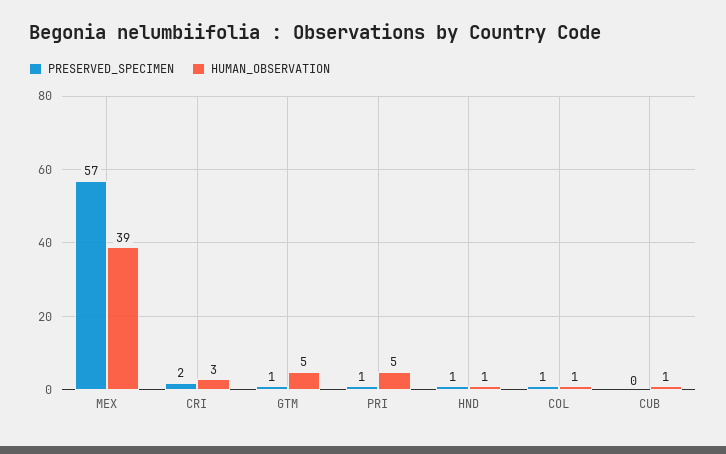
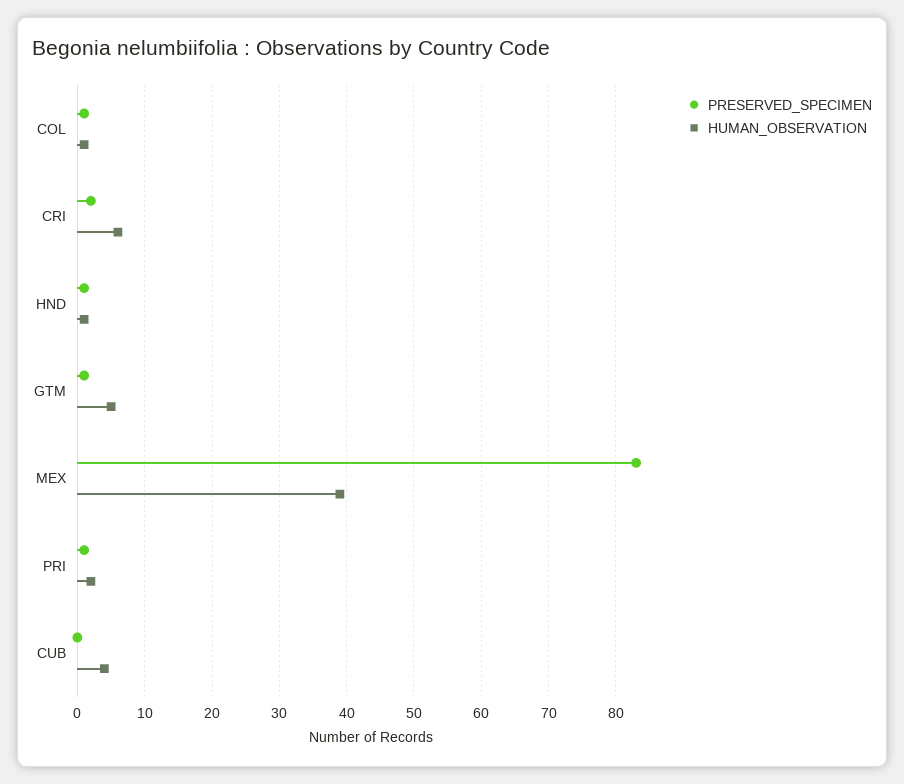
  {
    "PRESERVED_SPECIMEN": {
-     "MEX": 57,
+     "MEX": 83,
      "CRI": 2,
      "GTM": 1,
      "PRI": 1,
      "HND": 1,
      "COL": 1,
      "CUB": 0
    },
    "HUMAN_OBSERVATION": {
      "MEX": 39,
-     "CRI": 3,
+     "CRI": 6,
      "GTM": 5,
-     "PRI": 5,
+     "PRI": 2,
      "HND": 1,
      "COL": 1,
-     "CUB": 1
+     "CUB": 4
    }
  }

